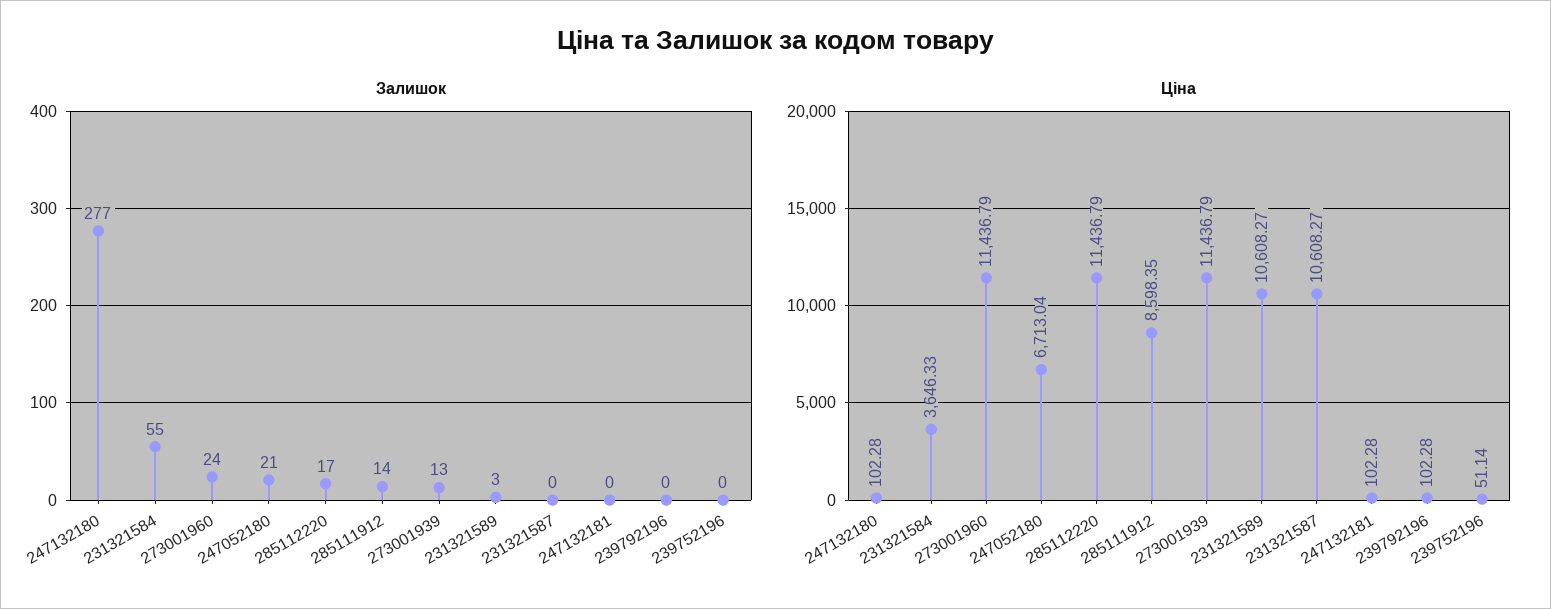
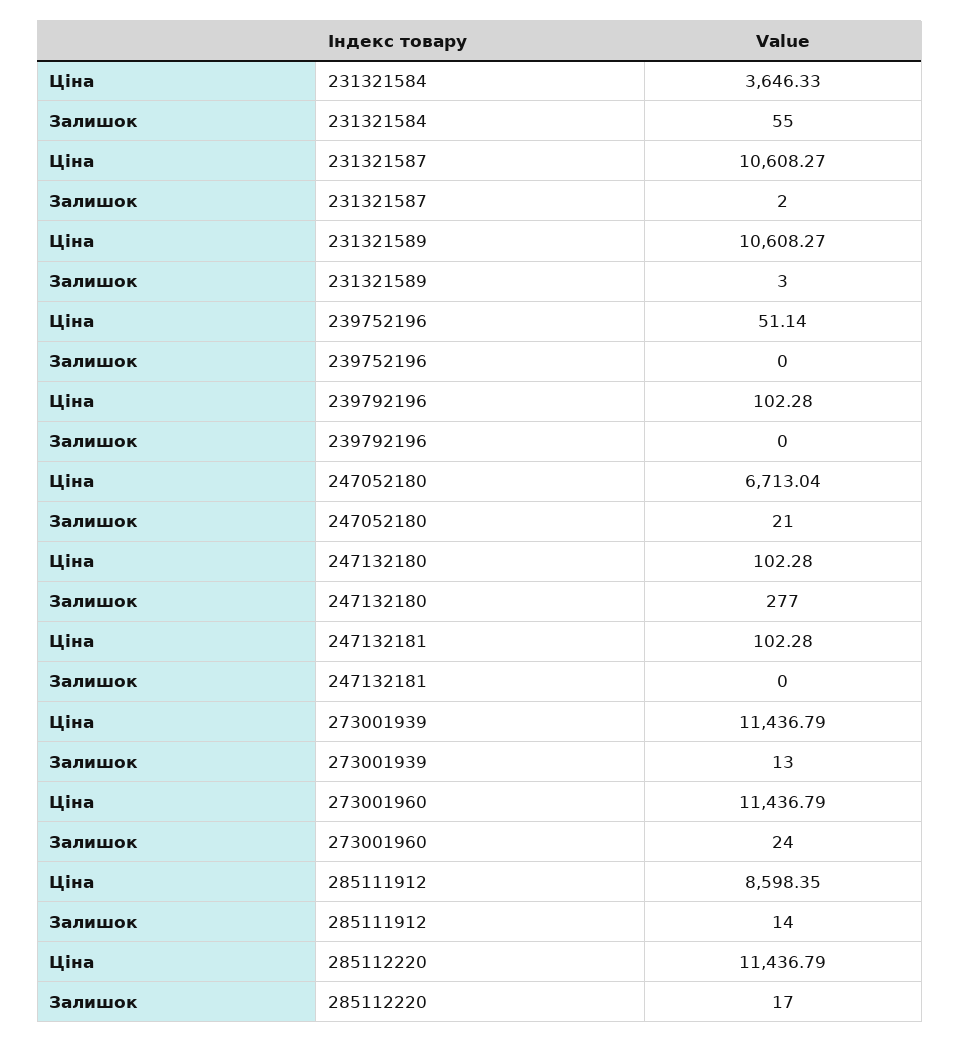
  {
    "Залишок": {
      "247132180": 277,
      "231321584": 55,
      "273001960": 24,
      "247052180": 21,
      "285112220": 17,
      "285111912": 14,
      "273001939": 13,
      "231321589": 3,
-     "231321587": 0,
+     "231321587": 2,
      "247132181": 0,
      "239792196": 0,
      "239752196": 0
    },
    "Ціна": {
      "247132180": 102.28,
      "231321584": 3646.33,
      "273001960": 11436.79,
      "247052180": 6713.04,
      "285112220": 11436.79,
      "285111912": 8598.35,
      "273001939": 11436.79,
      "231321589": 10608.27,
      "231321587": 10608.27,
      "247132181": 102.28,
      "239792196": 102.28,
      "239752196": 51.14
    }
  }

